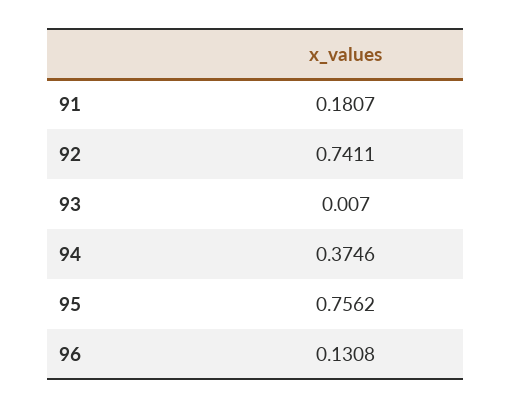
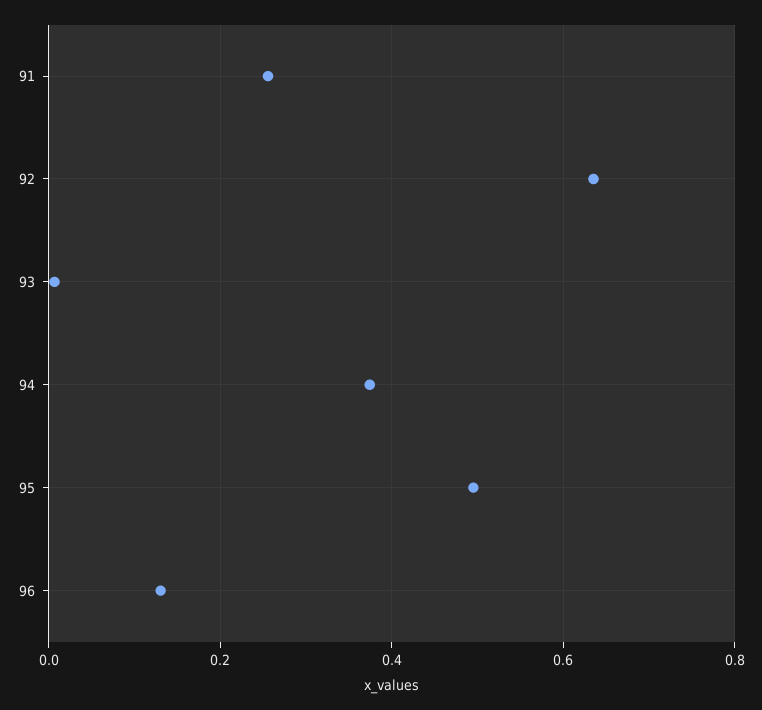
  {
-   "91": 0.1807,
+   "91": 0.26,
-   "92": 0.7411,
+   "92": 0.64,
    "93": 0.007,
    "94": 0.3746,
-   "95": 0.7562,
+   "95": 0.5,
    "96": 0.1308
  }

